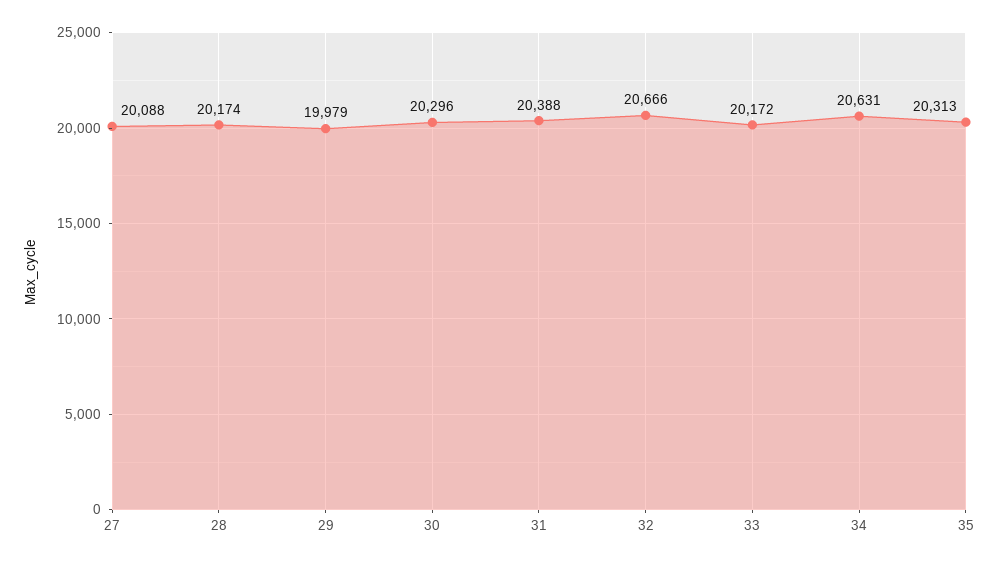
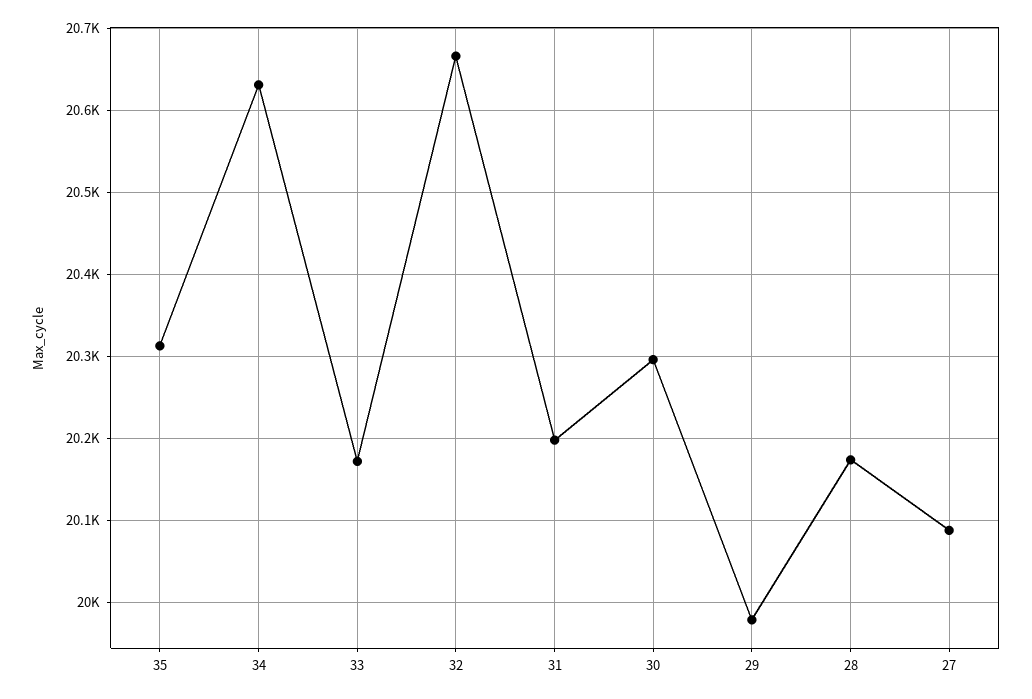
  {
    "27": 20088,
    "28": 20174,
    "29": 19979,
    "30": 20296,
-   "31": 20388,
+   "31": 20200,
    "32": 20666,
    "33": 20172,
    "34": 20631,
    "35": 20313
  }

